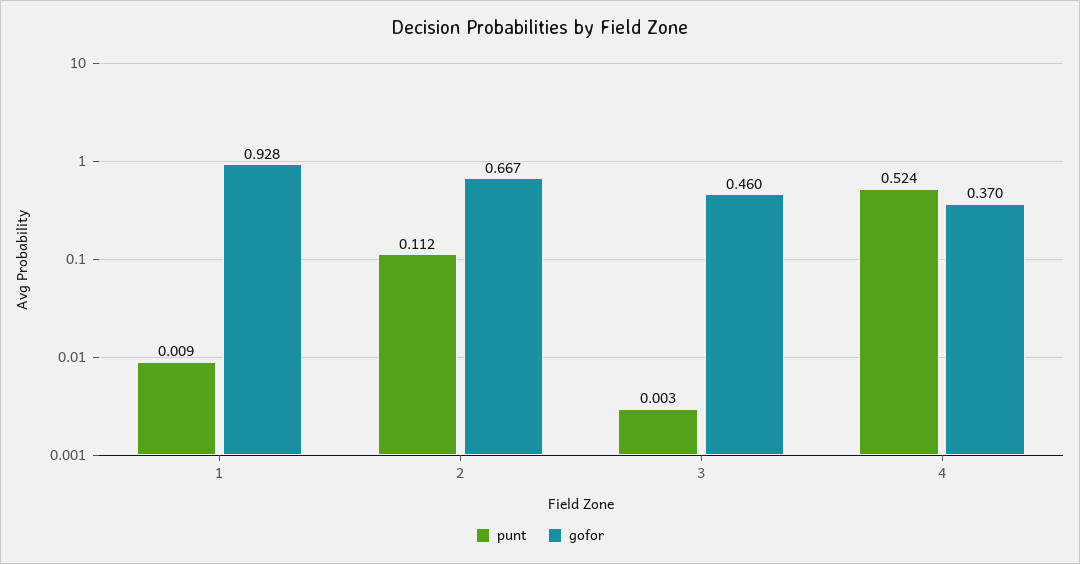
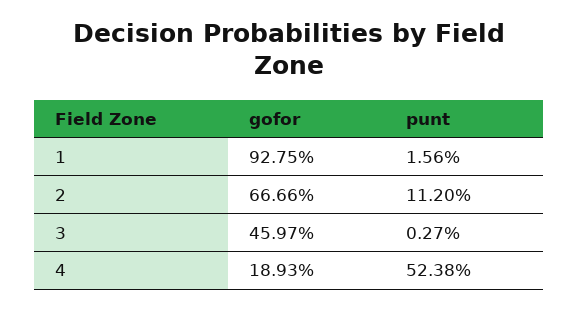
  {
    "punt": {
-     "1": 0.009,
+     "1": 0.0156,
      "2": 0.112,
      "3": 0.0027,
      "4": 0.5238
    },
    "gofor": {
      "1": 0.9275,
      "2": 0.6666,
      "3": 0.4597,
-     "4": 0.37
+     "4": 0.1893
    }
  }

